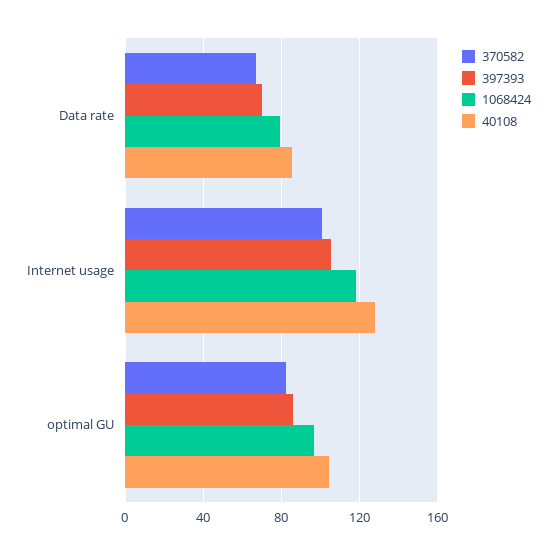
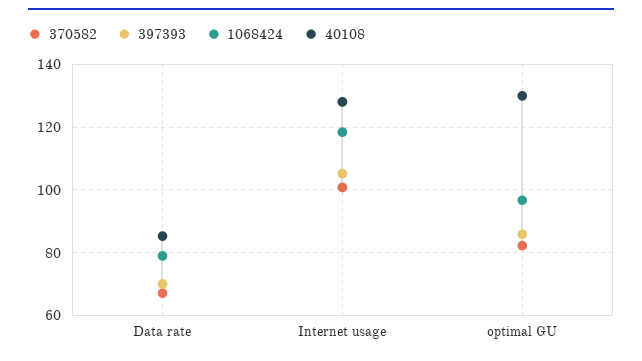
  {
    "370582": {
      "Data rate": 68,
      "Internet usage": 100,
      "optimal GU": 82
    },
    "397393": {
      "Data rate": 70,
      "Internet usage": 106,
      "optimal GU": 86
    },
    "1068424": {
      "Data rate": 80,
      "Internet usage": 118,
      "optimal GU": 96
    },
    "40108": {
      "Data rate": 86,
      "Internet usage": 128,
-     "optimal GU": 105
+     "optimal GU": 130
    }
  }

